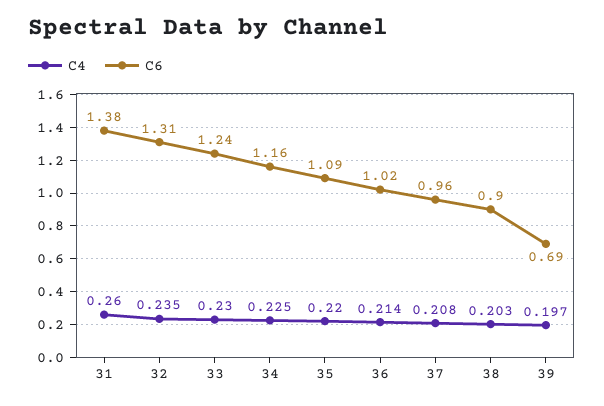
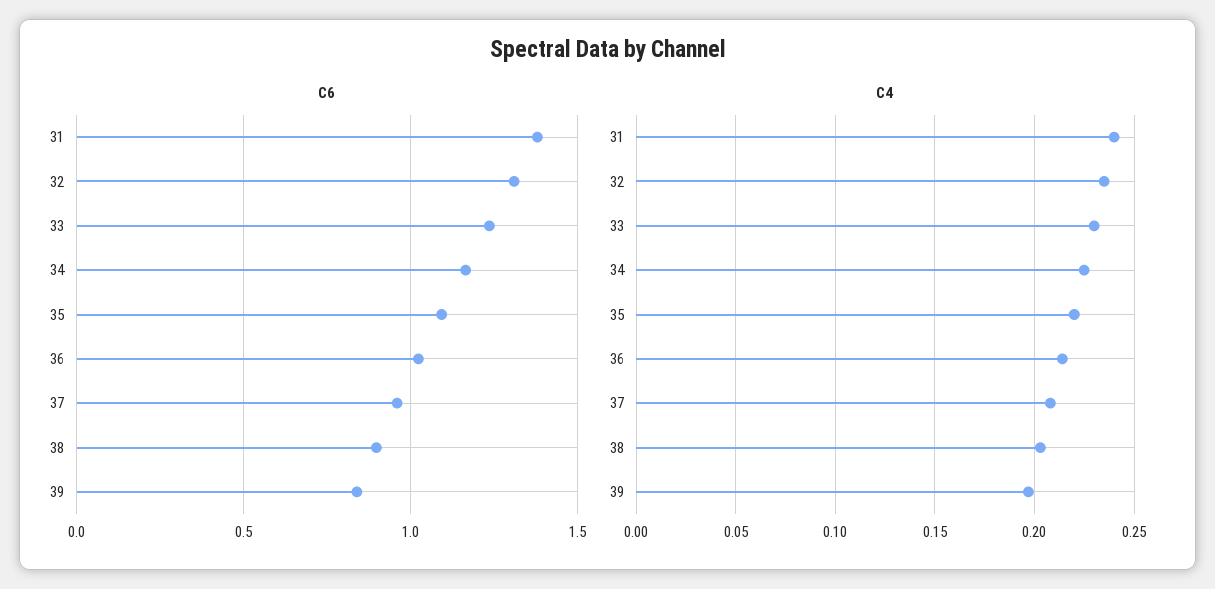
  {
    "C4": {
-     "31": 0.26,
+     "31": 0.24,
      "32": 0.235,
      "33": 0.23,
      "34": 0.225,
      "35": 0.22,
      "36": 0.214,
      "37": 0.208,
      "38": 0.203,
      "39": 0.197
    },
    "C6": {
      "31": 1.38,
      "32": 1.31,
      "33": 1.24,
      "34": 1.16,
      "35": 1.09,
      "36": 1.02,
      "37": 0.96,
      "38": 0.9,
-     "39": 0.69
+     "39": 0.85
    }
  }

